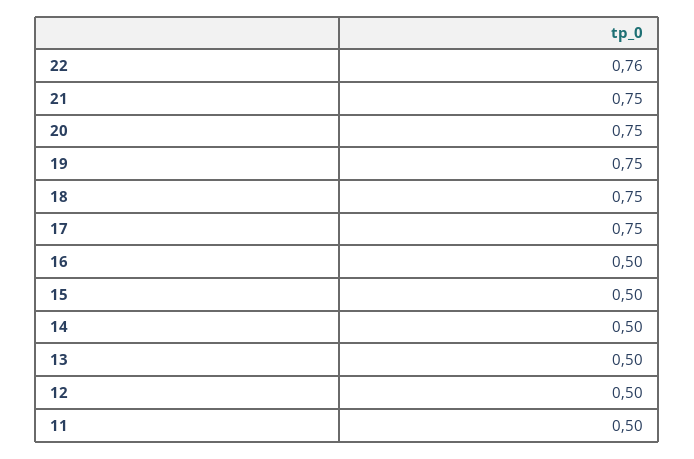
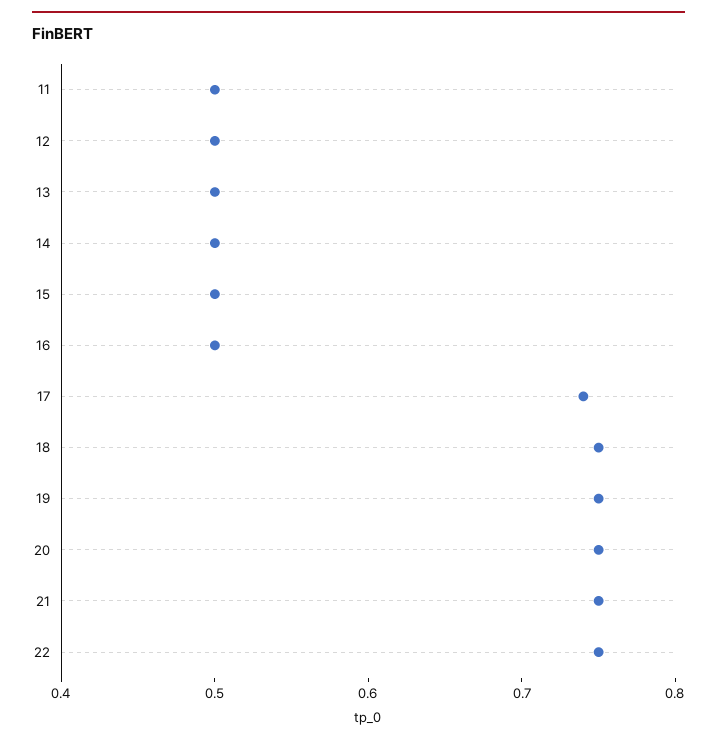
  {
-   "22": 0.76,
+   "22": 0.75,
    "21": 0.75,
    "20": 0.75,
    "19": 0.75,
    "18": 0.75,
-   "17": 0.75,
+   "17": 0.74,
    "16": 0.5,
    "15": 0.5,
    "14": 0.5,
    "13": 0.5,
    "12": 0.5,
    "11": 0.5
  }

